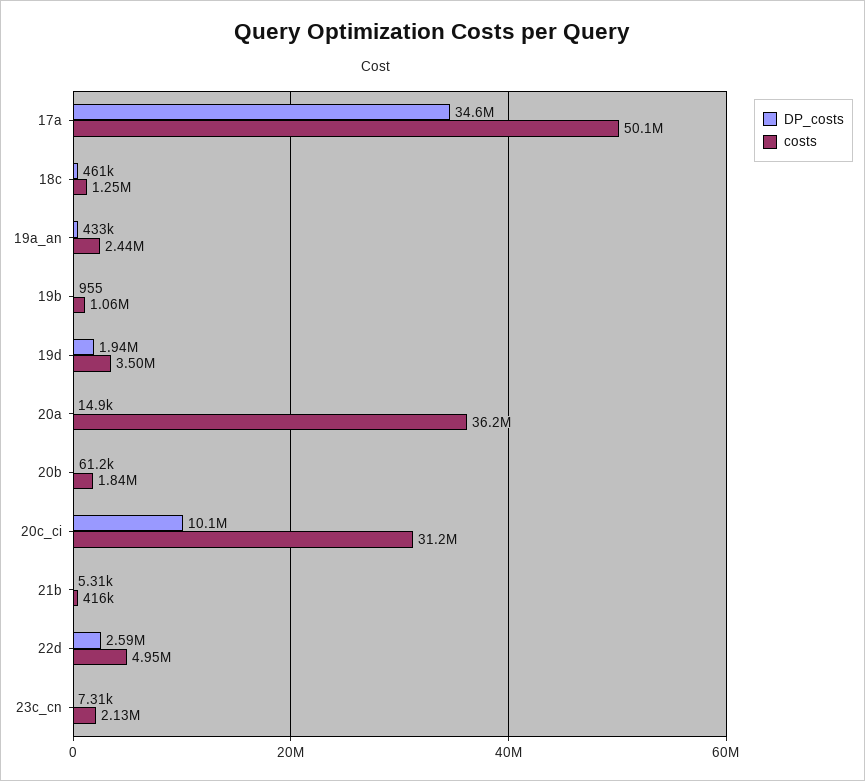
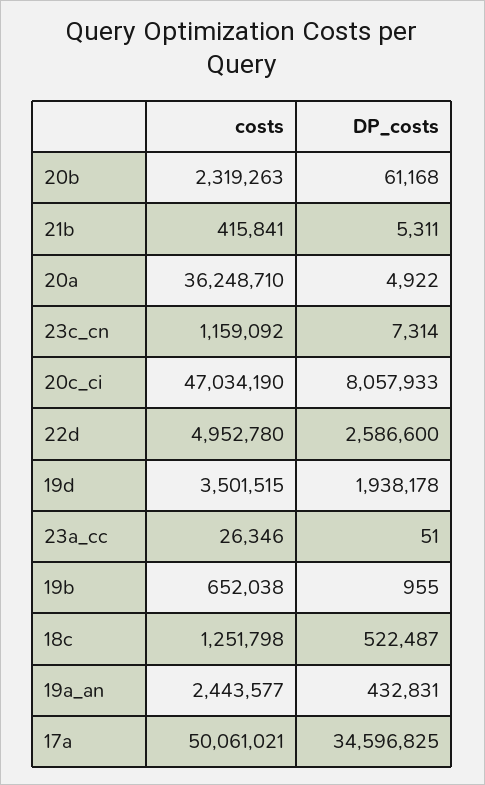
  {
    "DP_costs": {
      "17a": 34596825,
-     "18c": 461000,
+     "18c": 522487,
      "19a_an": 432831,
      "19b": 955,
      "19d": 1938178,
-     "20a": 14900,
+     "20a": 4922,
      "20b": 61168,
-     "20c_ci": 10100000,
+     "20c_ci": 8057933,
      "21b": 5311,
      "22d": 2586600,
-     "23c_cn": 7314
+     "23c_cn": 7314,
+     "23a_cc": 51
    },
    "costs": {
      "17a": 50061021,
      "18c": 1251798,
      "19a_an": 2443577,
-     "19b": 1060000,
+     "19b": 652038,
      "19d": 3501515,
      "20a": 36248710,
-     "20b": 1840000,
+     "20b": 2319263,
-     "20c_ci": 31200000,
+     "20c_ci": 47034190,
      "21b": 415841,
      "22d": 4952780,
-     "23c_cn": 2130000
+     "23c_cn": 1159092,
+     "23a_cc": 26346
    }
  }

